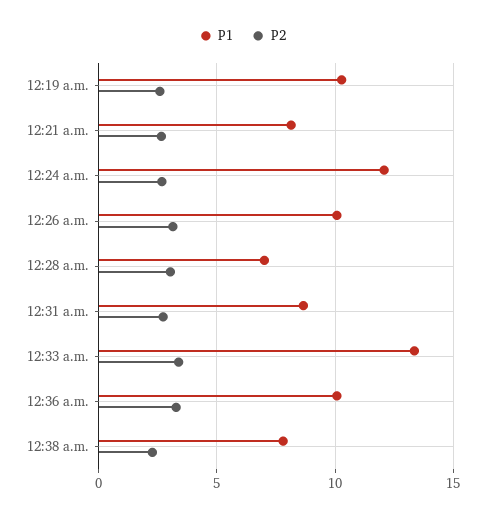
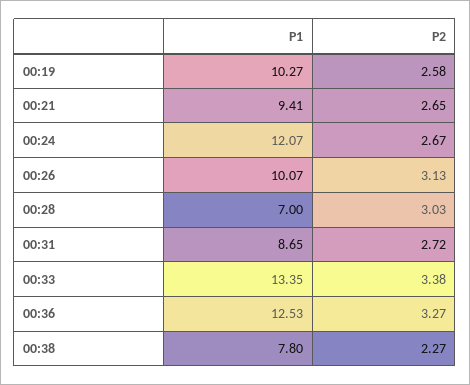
  {
    "P1": {
      "12:19 a.m.": 10.27,
-     "12:21 a.m.": 8,
+     "12:21 a.m.": 9.41,
      "12:24 a.m.": 12.07,
      "12:26 a.m.": 10.07,
      "12:28 a.m.": 7,
      "12:31 a.m.": 8.65,
      "12:33 a.m.": 13.35,
-     "12:36 a.m.": 10,
+     "12:36 a.m.": 12.53,
      "12:38 a.m.": 7.8
    },
    "P2": {
      "12:19 a.m.": 2.58,
      "12:21 a.m.": 2.65,
      "12:24 a.m.": 2.67,
      "12:26 a.m.": 3.13,
      "12:28 a.m.": 3.03,
      "12:31 a.m.": 2.72,
      "12:33 a.m.": 3.38,
      "12:36 a.m.": 3.27,
      "12:38 a.m.": 2.27
    }
  }

